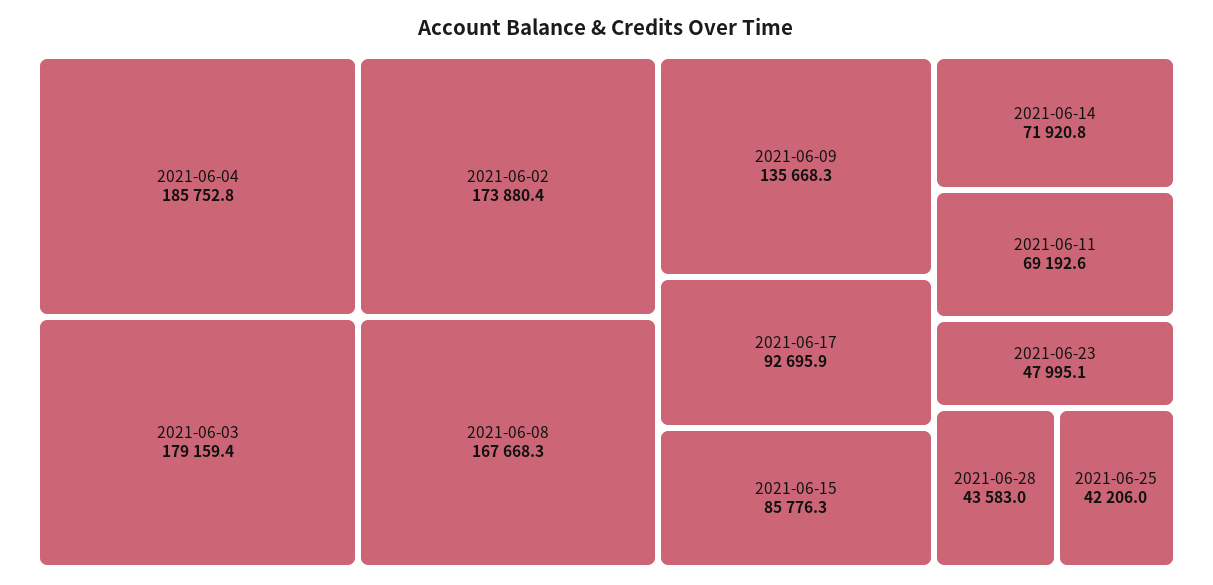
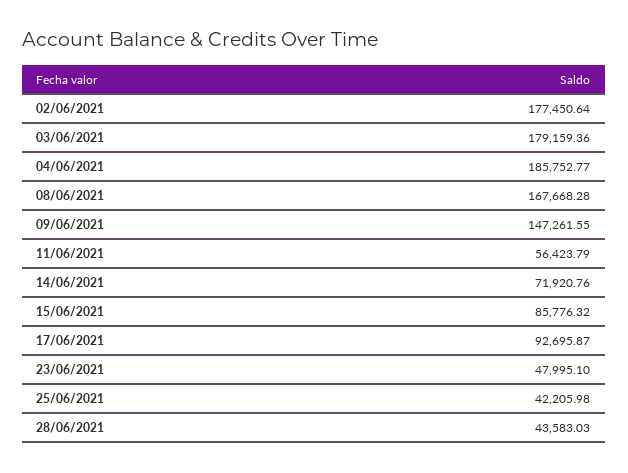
  {
    "2021-06-04": 185752.77,
    "2021-06-03": 179159.36,
-   "2021-06-02": 173880.4,
+   "2021-06-02": 177450.64,
    "2021-06-08": 167668.28,
-   "2021-06-09": 135668.3,
+   "2021-06-09": 147261.55,
    "2021-06-17": 92695.87,
    "2021-06-15": 85776.32,
    "2021-06-14": 71920.76,
-   "2021-06-11": 69192.6,
+   "2021-06-11": 56423.79,
    "2021-06-23": 47995.1,
    "2021-06-28": 43583.03,
    "2021-06-25": 42205.98
  }

